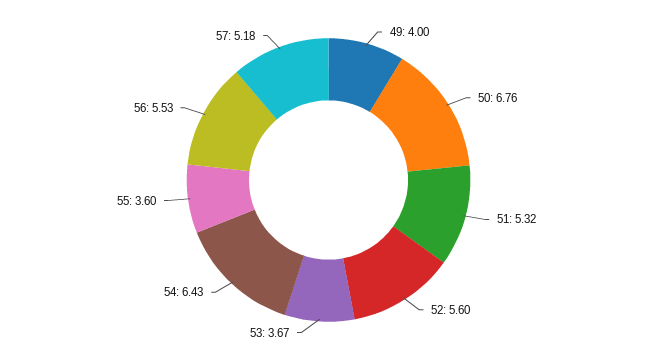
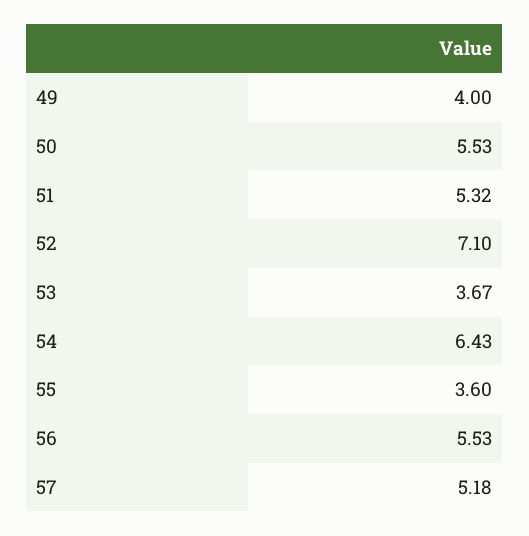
  {
    "49": 4,
-   "50": 6.76,
+   "50": 5.53,
    "51": 5.32,
-   "52": 5.6,
+   "52": 7.1,
    "53": 3.67,
    "54": 6.43,
    "55": 3.6,
    "56": 5.53,
    "57": 5.18
  }

